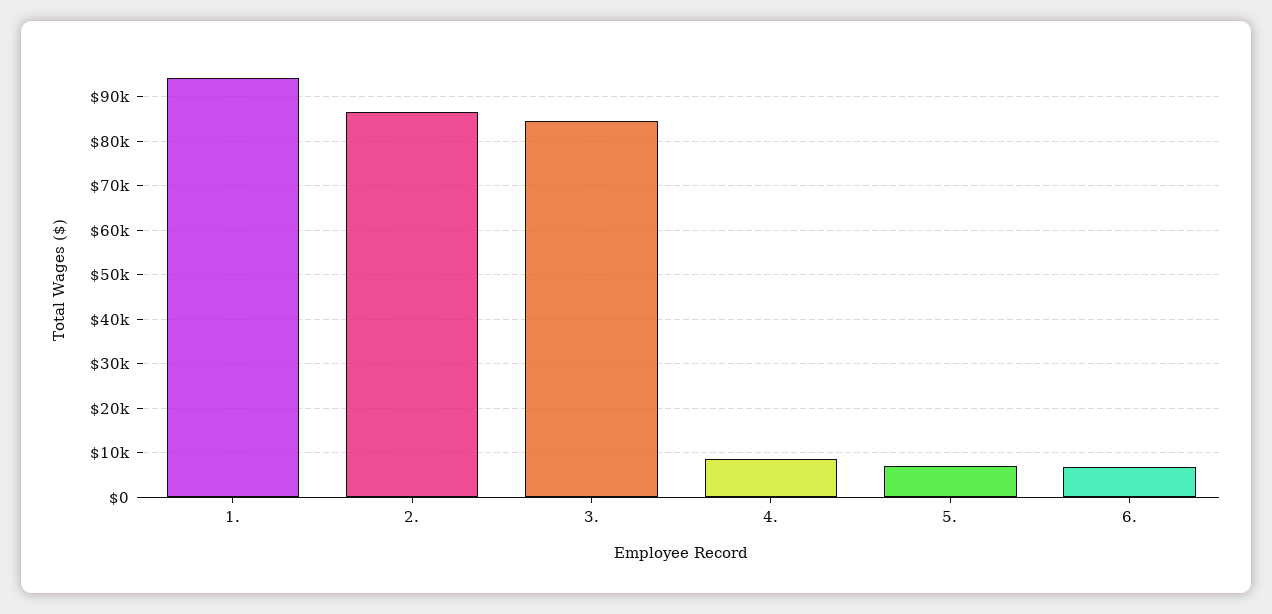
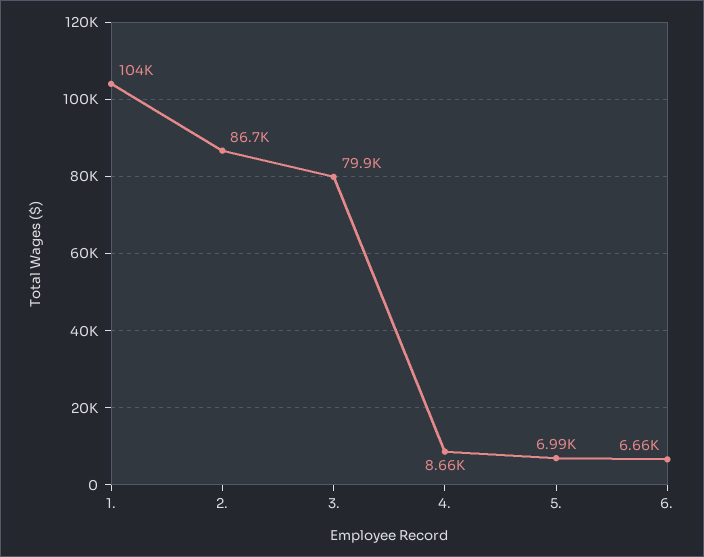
  {
-   "1.": 94000,
+   "1.": 104000,
    "2.": 86700,
-   "3.": 84000,
+   "3.": 79900,
    "4.": 8660,
    "5.": 6990,
    "6.": 6660
  }

